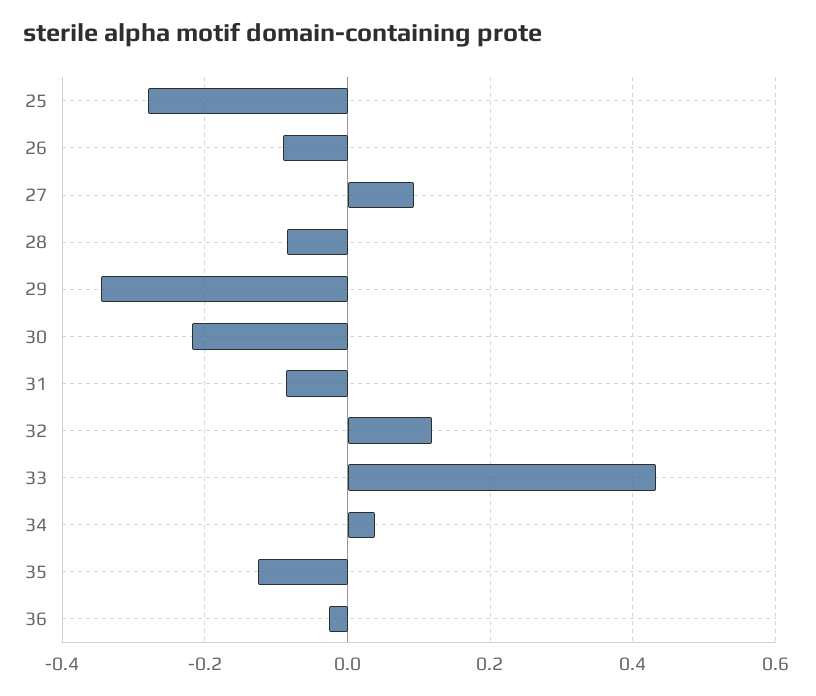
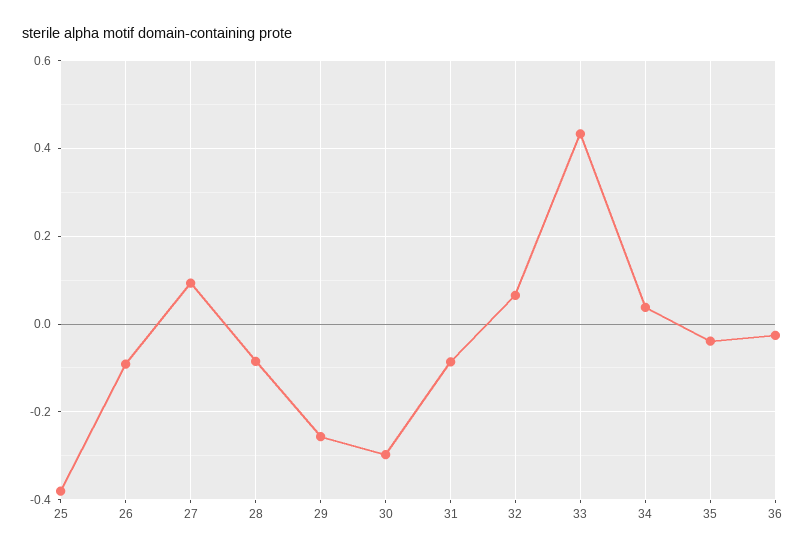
  {
-   "25": -0.28,
+   "25": -0.38,
    "26": -0.1,
    "27": 0.1,
    "28": -0.08,
-   "29": -0.34,
+   "29": -0.26,
-   "30": -0.22,
+   "30": -0.3,
    "31": -0.08,
-   "32": 0.12,
+   "32": 0.06,
    "33": 0.44,
    "34": 0.04,
-   "35": -0.12,
+   "35": -0.04,
    "36": -0.02
  }

